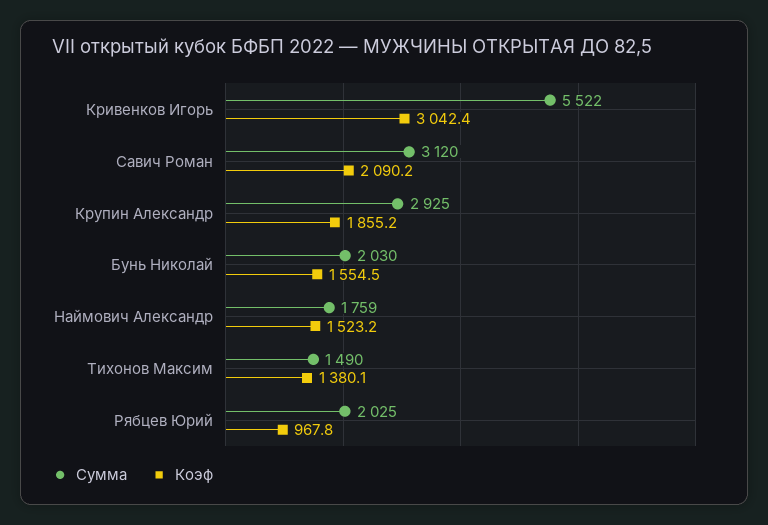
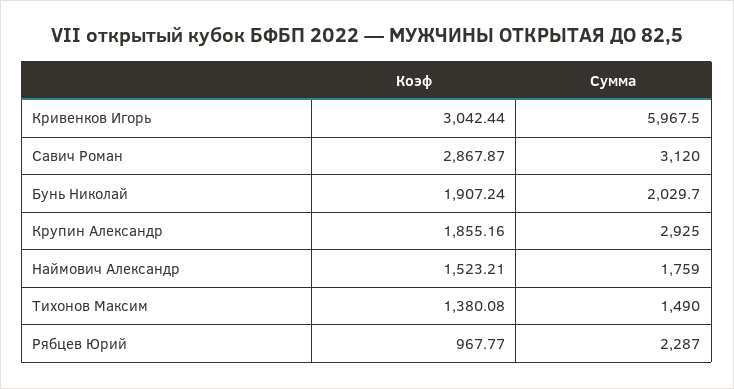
  {
    "Сумма": {
-     "Кривенков Игорь": 5522,
+     "Кривенков Игорь": 5967.5,
      "Савич Роман": 3120,
      "Крупин Александр": 2925,
      "Бунь Николай": 2029.7,
      "Наймович Александр": 1759,
      "Тихонов Максим": 1490,
-     "Рябцев Юрий": 2025
+     "Рябцев Юрий": 2287
    },
    "Коэф": {
      "Кривенков Игорь": 3042.44,
-     "Савич Роман": 2090.2,
+     "Савич Роман": 2867.87,
      "Крупин Александр": 1855.16,
-     "Бунь Николай": 1554.5,
+     "Бунь Николай": 1907.24,
      "Наймович Александр": 1523.21,
      "Тихонов Максим": 1380.08,
      "Рябцев Юрий": 967.77
    }
  }

